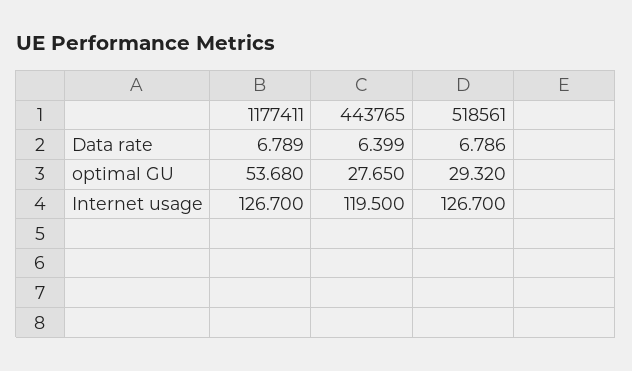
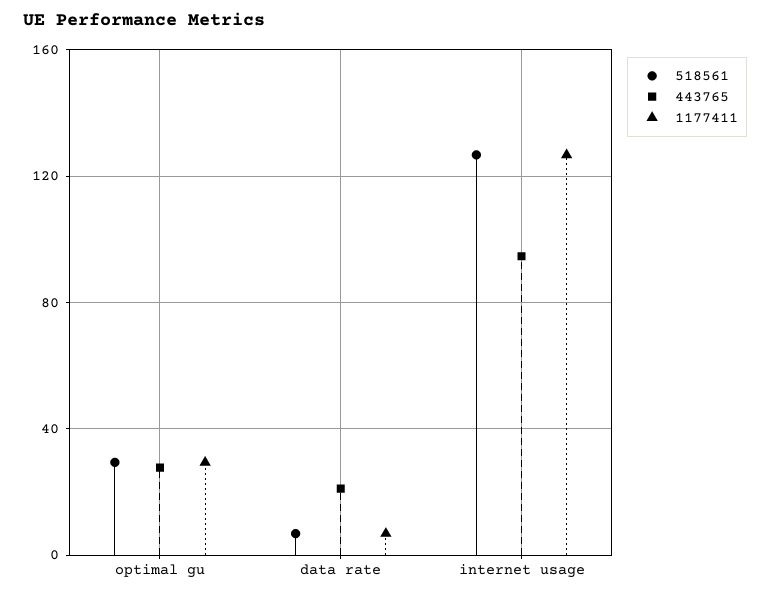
  {
    "1177411": {
      "Data rate": 6.789,
-     "optimal GU": 53.68,
+     "optimal GU": 30,
      "Internet usage": 126.7
    },
    "443765": {
-     "Data rate": 6.399,
+     "Data rate": 20,
      "optimal GU": 27.65,
-     "Internet usage": 119.5
+     "Internet usage": 95
    },
    "518561": {
      "Data rate": 6.786,
      "optimal GU": 29.32,
      "Internet usage": 126.7
    }
  }

